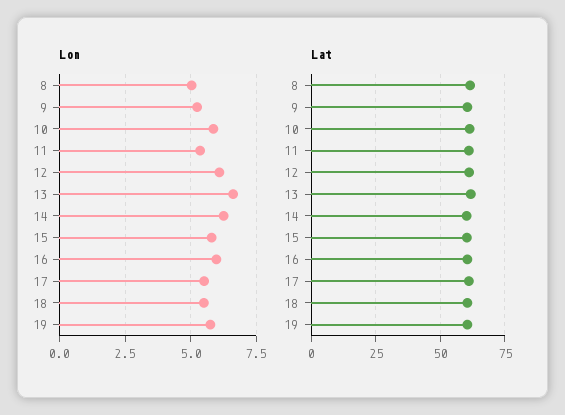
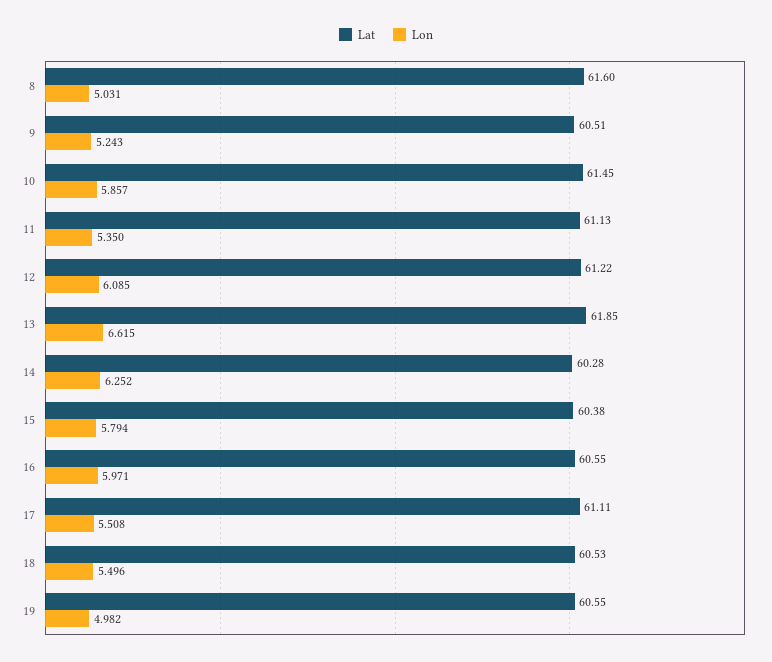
  {
    "Lon": {
      "8": 5.031,
      "9": 5.243,
      "10": 5.857,
      "11": 5.35,
      "12": 6.085,
      "13": 6.615,
      "14": 6.252,
      "15": 5.794,
      "16": 5.971,
      "17": 5.508,
      "18": 5.496,
-     "19": 5.75
+     "19": 4.982
    },
    "Lat": {
      "8": 61.6,
      "9": 60.51,
      "10": 61.45,
      "11": 61.13,
      "12": 61.22,
      "13": 61.85,
      "14": 60.28,
      "15": 60.38,
      "16": 60.55,
      "17": 61.11,
      "18": 60.53,
      "19": 60.55
    }
  }

